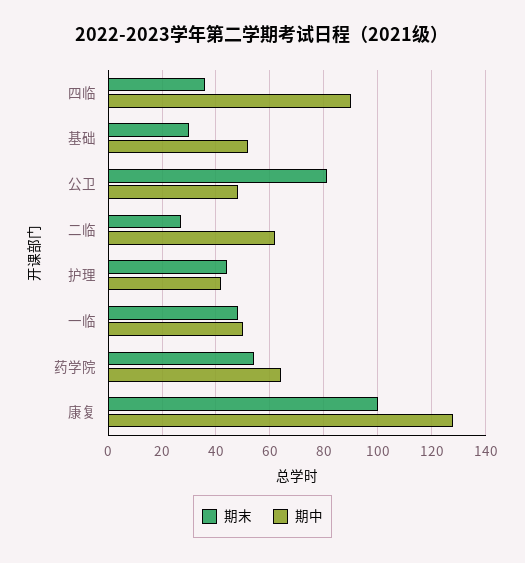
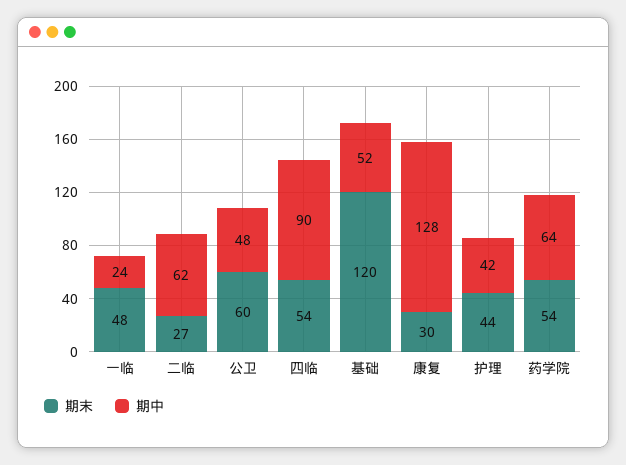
  {
    "期末": {
-     "四临": 35,
+     "四临": 54,
-     "基础": 30,
+     "基础": 120,
-     "公卫": 80,
+     "公卫": 60,
      "二临": 27,
      "护理": 44,
      "一临": 48,
      "药学院": 54,
-     "康复": 100
+     "康复": 30
    },
    "期中": {
      "四临": 90,
      "基础": 52,
      "公卫": 48,
      "二临": 62,
      "护理": 42,
-     "一临": 50,
+     "一临": 24,
      "药学院": 64,
      "康复": 128
    }
  }

